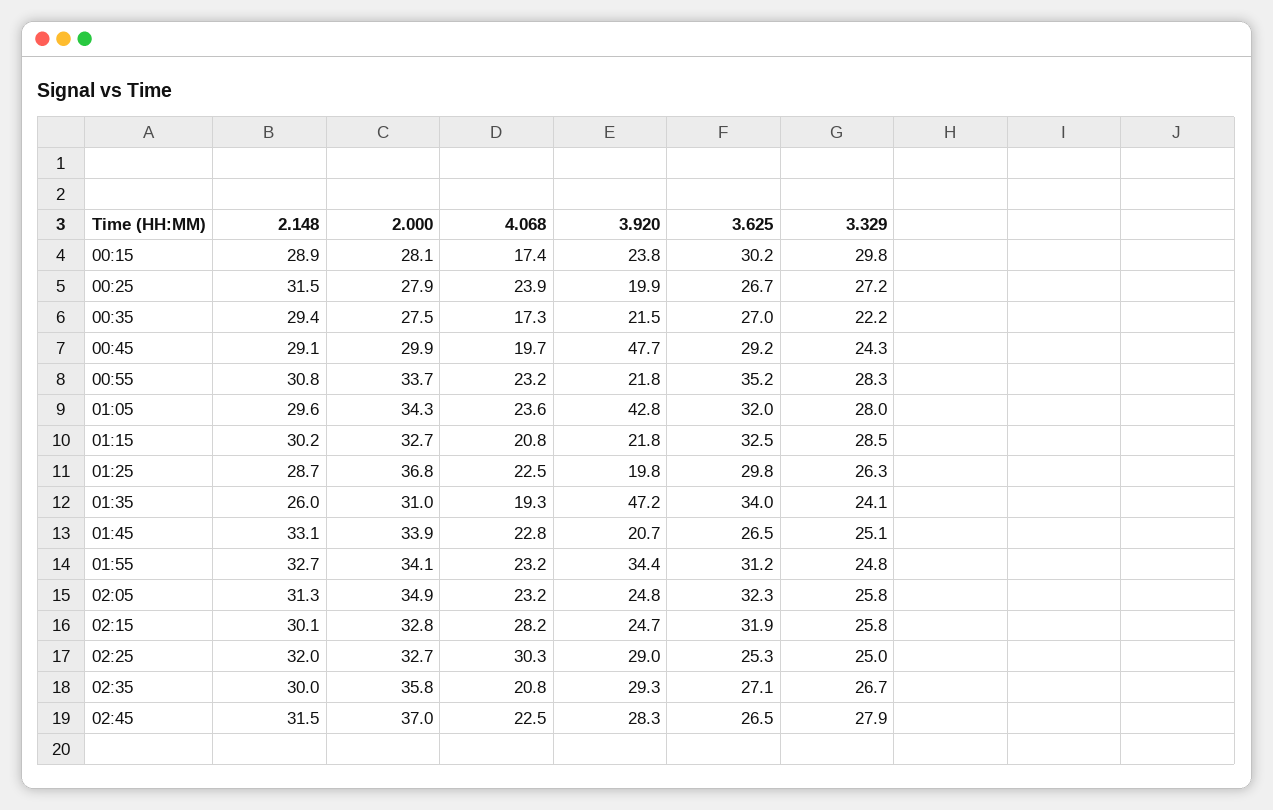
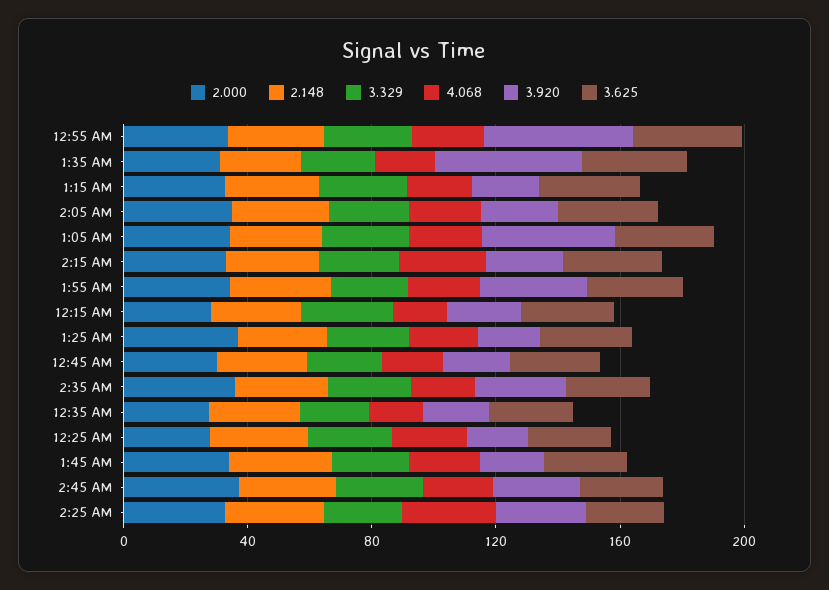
  {
    "2.148": {
      "00:15": 28.9,
      "00:25": 31.5,
      "00:35": 29.4,
      "00:45": 29.1,
      "00:55": 30.8,
      "01:05": 29.6,
      "01:15": 30.2,
      "01:25": 28.7,
      "01:35": 26,
      "01:45": 33.1,
      "01:55": 32.7,
      "02:05": 31.3,
      "02:15": 30.1,
      "02:25": 32,
      "02:35": 30,
      "02:45": 31.5
    },
    "2.000": {
      "00:15": 28.1,
      "00:25": 27.9,
      "00:35": 27.5,
      "00:45": 29.9,
      "00:55": 33.7,
      "01:05": 34.3,
      "01:15": 32.7,
      "01:25": 36.8,
      "01:35": 31,
      "01:45": 33.9,
      "01:55": 34.1,
      "02:05": 34.9,
      "02:15": 32.8,
      "02:25": 32.7,
      "02:35": 35.8,
      "02:45": 37
    },
    "4.068": {
      "00:15": 17.4,
      "00:25": 23.9,
      "00:35": 17.3,
      "00:45": 19.7,
      "00:55": 23.2,
      "01:05": 23.6,
      "01:15": 20.8,
      "01:25": 22.5,
      "01:35": 19.3,
      "01:45": 22.8,
      "01:55": 23.2,
      "02:05": 23.2,
      "02:15": 28.2,
      "02:25": 30.3,
      "02:35": 20.8,
      "02:45": 22.5
    },
    "3.920": {
      "00:15": 23.8,
      "00:25": 19.9,
      "00:35": 21.5,
-     "00:45": 47.7,
+     "00:45": 20,
-     "00:55": 21.8,
+     "00:55": 50,
      "01:05": 42.8,
      "01:15": 21.8,
      "01:25": 19.8,
      "01:35": 47.2,
      "01:45": 20.7,
      "01:55": 34.4,
      "02:05": 24.8,
      "02:15": 24.7,
      "02:25": 29,
      "02:35": 29.3,
      "02:45": 28.3
    },
    "3.625": {
      "00:15": 30.2,
      "00:25": 26.7,
      "00:35": 27,
      "00:45": 29.2,
      "00:55": 35.2,
      "01:05": 32,
      "01:15": 32.5,
      "01:25": 29.8,
      "01:35": 34,
      "01:45": 26.5,
      "01:55": 31.2,
      "02:05": 32.3,
      "02:15": 31.9,
      "02:25": 25.3,
      "02:35": 27.1,
      "02:45": 26.5
    },
    "3.329": {
      "00:15": 29.8,
      "00:25": 27.2,
      "00:35": 22.2,
      "00:45": 24.3,
      "00:55": 28.3,
      "01:05": 28,
      "01:15": 28.5,
      "01:25": 26.3,
      "01:35": 24.1,
      "01:45": 25.1,
      "01:55": 24.8,
      "02:05": 25.8,
      "02:15": 25.8,
      "02:25": 25,
      "02:35": 26.7,
      "02:45": 27.9
    }
  }

